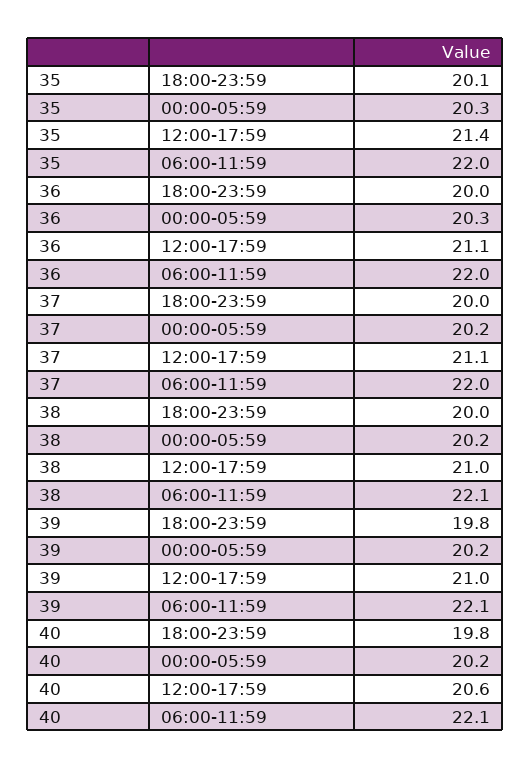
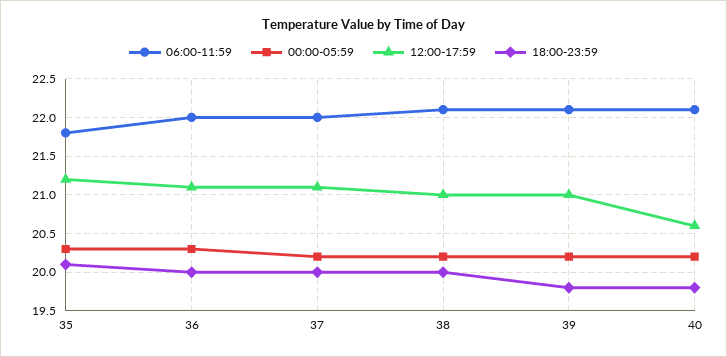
  {
    "18:00-23:59": {
      "35": 20.1,
      "36": 20,
      "37": 20,
      "38": 20,
      "39": 19.8,
      "40": 19.8
    },
    "00:00-05:59": {
      "35": 20.3,
      "36": 20.3,
      "37": 20.2,
      "38": 20.2,
      "39": 20.2,
      "40": 20.2
    },
    "12:00-17:59": {
-     "35": 21.4,
+     "35": 21.2,
      "36": 21.1,
      "37": 21.1,
      "38": 21,
      "39": 21,
      "40": 20.6
    },
    "06:00-11:59": {
-     "35": 22,
+     "35": 21.8,
      "36": 22,
      "37": 22,
      "38": 22.1,
      "39": 22.1,
      "40": 22.1
    }
  }

